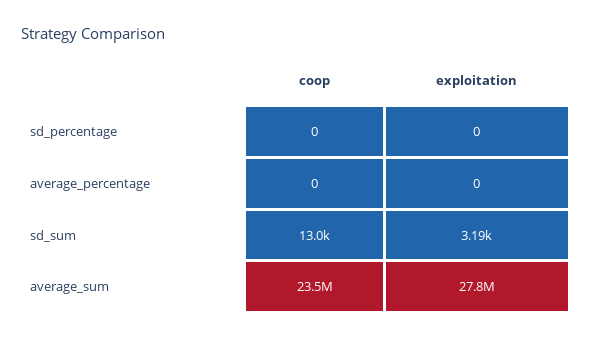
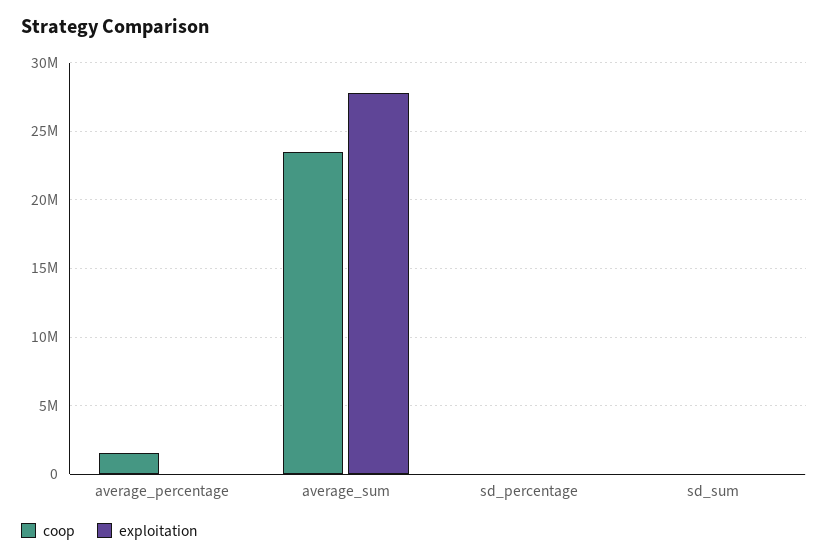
  {
    "coop": {
      "sd_percentage": 0,
-     "average_percentage": 0,
+     "average_percentage": 1500000,
      "sd_sum": 13000,
      "average_sum": 23500000
    },
    "exploitation": {
      "sd_percentage": 0,
      "average_percentage": 0,
      "sd_sum": 3190,
      "average_sum": 27800000
    }
  }

